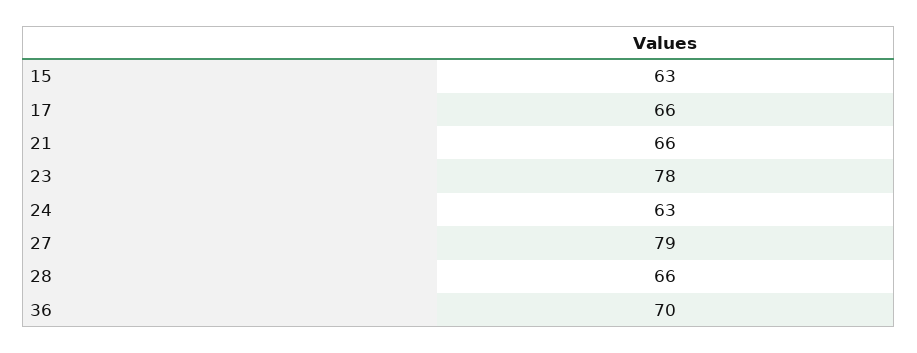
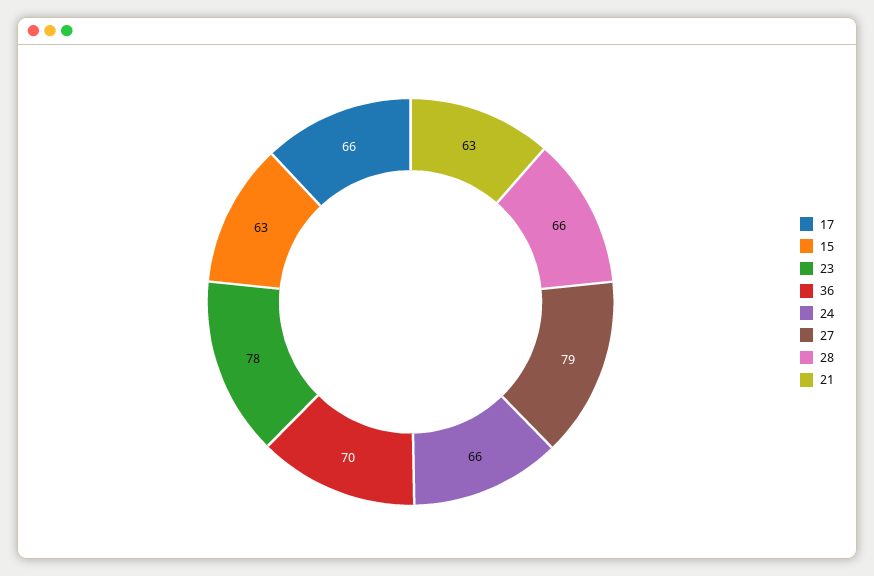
  {
    "15": 63,
    "17": 66,
-   "21": 66,
+   "21": 63,
    "23": 78,
-   "24": 63,
+   "24": 66,
    "27": 79,
    "28": 66,
    "36": 70
  }

